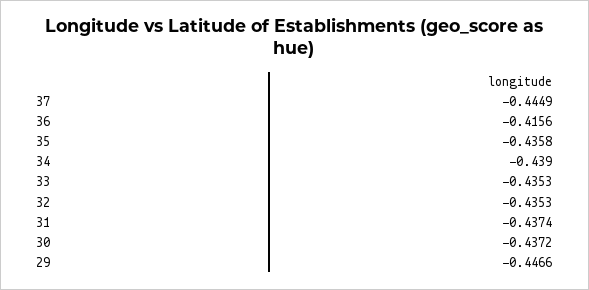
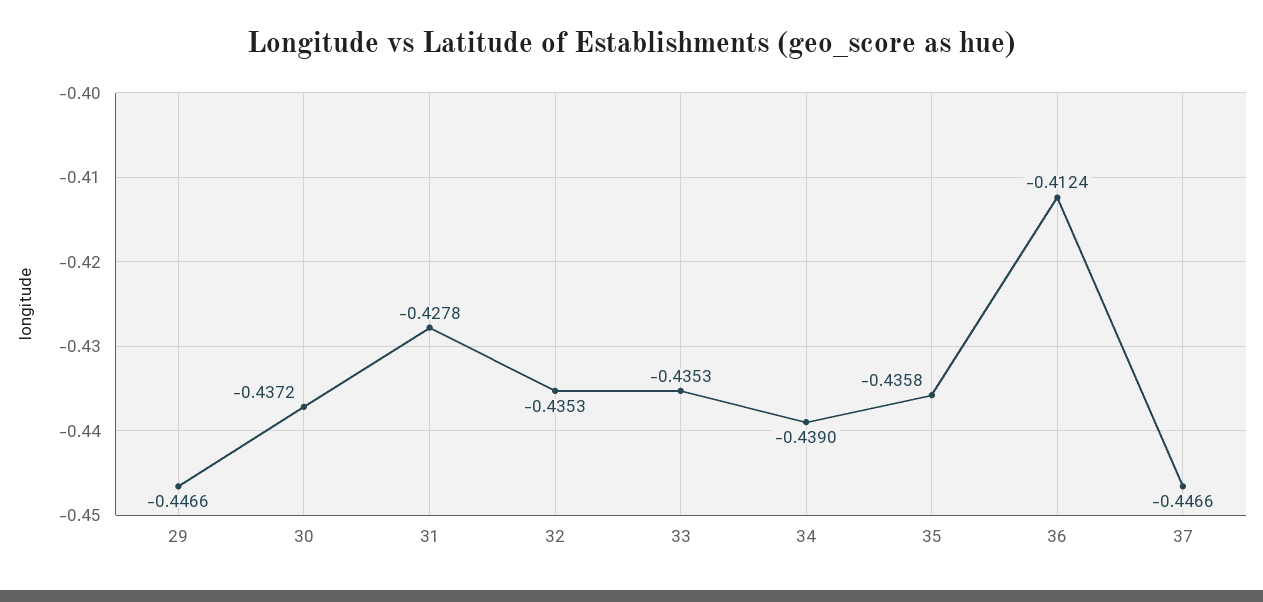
  {
-   "37": -0.4449,
+   "37": -0.4466,
-   "36": -0.4156,
+   "36": -0.4124,
    "35": -0.4358,
    "34": -0.439,
    "33": -0.4353,
    "32": -0.4353,
-   "31": -0.4374,
+   "31": -0.4278,
    "30": -0.4372,
    "29": -0.4466
  }

